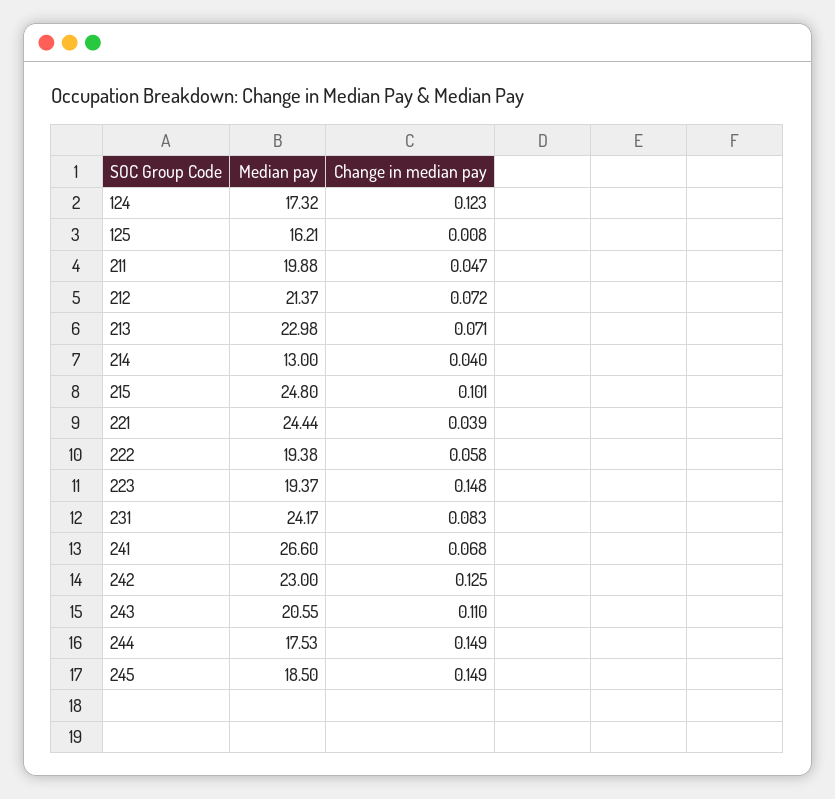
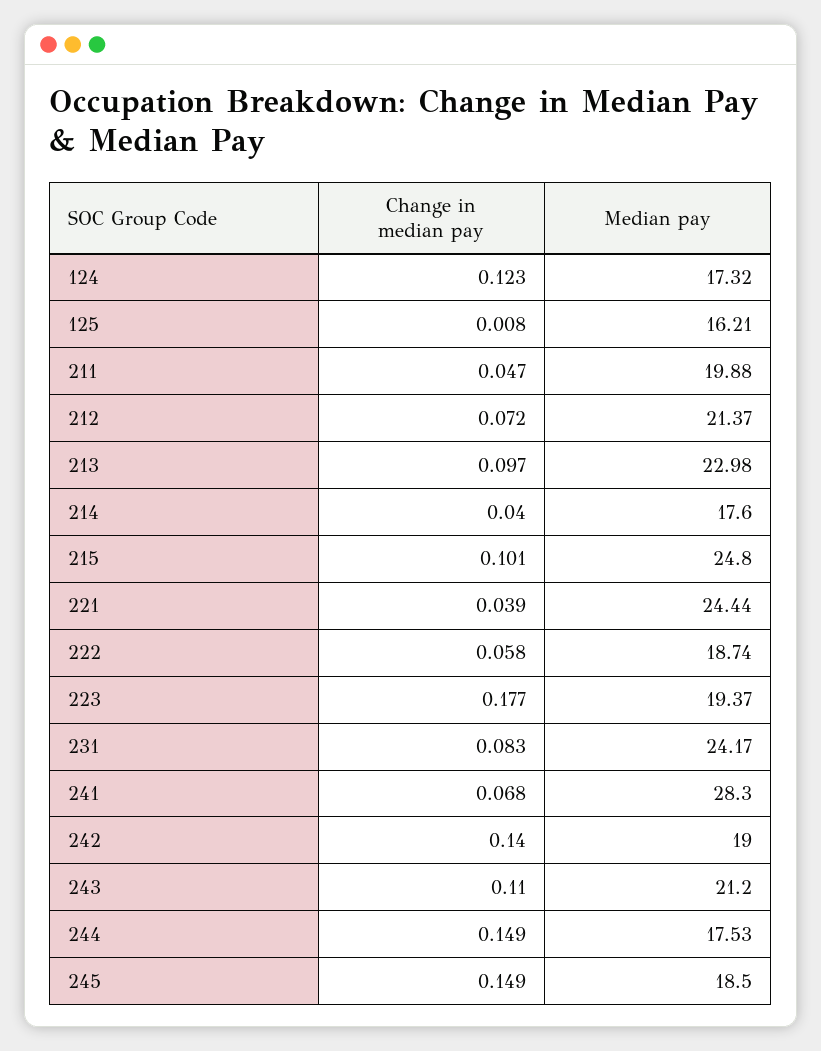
  {
    "Median pay": {
      "124": 17.32,
      "125": 16.21,
      "211": 19.88,
      "212": 21.37,
      "213": 22.98,
-     "214": 13,
+     "214": 17.6,
      "215": 24.8,
      "221": 24.44,
-     "222": 19.38,
+     "222": 18.74,
      "223": 19.37,
      "231": 24.17,
-     "241": 26.6,
+     "241": 28.3,
-     "242": 23,
+     "242": 19,
-     "243": 20.55,
+     "243": 21.2,
      "244": 17.53,
      "245": 18.5
    },
    "Change in median pay": {
      "124": 0.123,
      "125": 0.008,
      "211": 0.047,
      "212": 0.072,
-     "213": 0.071,
+     "213": 0.097,
      "214": 0.04,
      "215": 0.101,
      "221": 0.039,
      "222": 0.058,
-     "223": 0.148,
+     "223": 0.177,
      "231": 0.083,
      "241": 0.068,
-     "242": 0.125,
+     "242": 0.14,
      "243": 0.11,
      "244": 0.149,
      "245": 0.149
    }
  }

